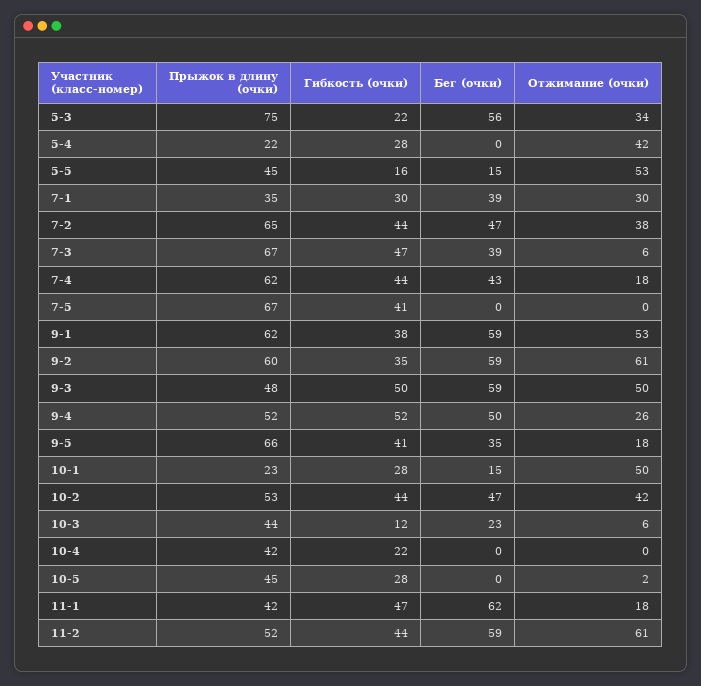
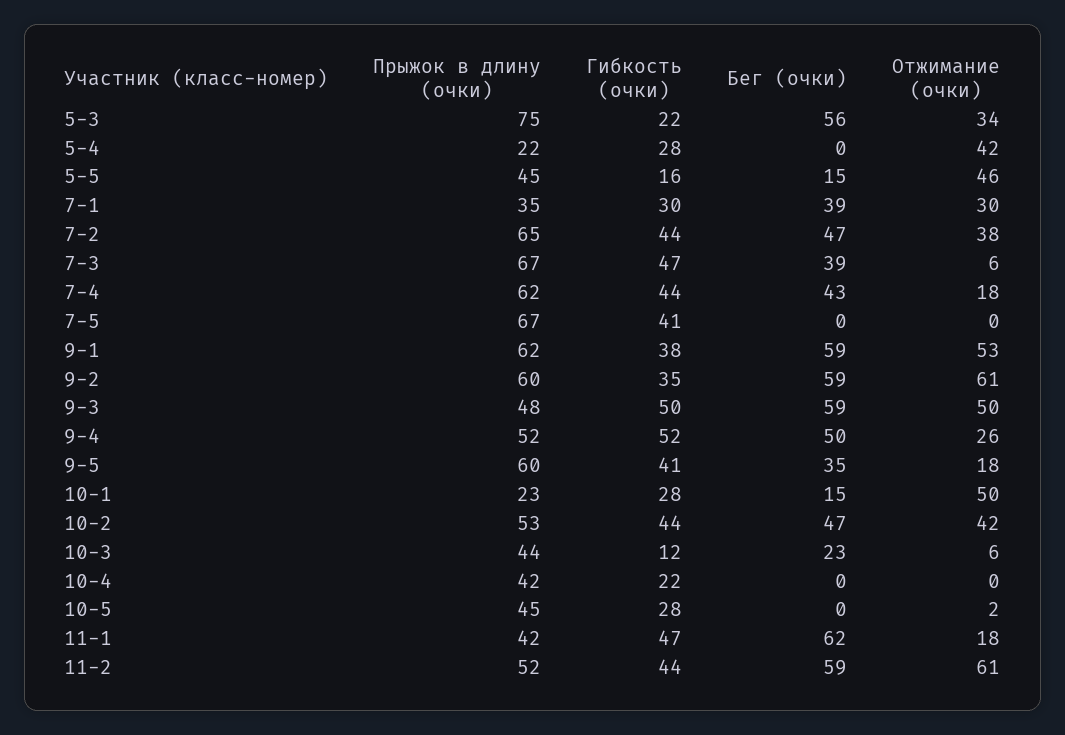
  {
    "Прыжок в длину (очки)": {
      "5-3": 75,
      "5-4": 22,
      "5-5": 45,
      "7-1": 35,
      "7-2": 65,
      "7-3": 67,
      "7-4": 62,
      "7-5": 67,
      "9-1": 62,
      "9-2": 60,
      "9-3": 48,
      "9-4": 52,
-     "9-5": 66,
+     "9-5": 60,
      "10-1": 23,
      "10-2": 53,
      "10-3": 44,
      "10-4": 42,
      "10-5": 45,
      "11-1": 42,
      "11-2": 52
    },
    "Гибкость (очки)": {
      "5-3": 22,
      "5-4": 28,
      "5-5": 16,
      "7-1": 30,
      "7-2": 44,
      "7-3": 47,
      "7-4": 44,
      "7-5": 41,
      "9-1": 38,
      "9-2": 35,
      "9-3": 50,
      "9-4": 52,
      "9-5": 41,
      "10-1": 28,
      "10-2": 44,
      "10-3": 12,
      "10-4": 22,
      "10-5": 28,
      "11-1": 47,
      "11-2": 44
    },
    "Бег (очки)": {
      "5-3": 56,
      "5-4": 0,
      "5-5": 15,
      "7-1": 39,
      "7-2": 47,
      "7-3": 39,
      "7-4": 43,
      "7-5": 0,
      "9-1": 59,
      "9-2": 59,
      "9-3": 59,
      "9-4": 50,
      "9-5": 35,
      "10-1": 15,
      "10-2": 47,
      "10-3": 23,
      "10-4": 0,
      "10-5": 0,
      "11-1": 62,
      "11-2": 59
    },
    "Отжимание (очки)": {
      "5-3": 34,
      "5-4": 42,
-     "5-5": 53,
+     "5-5": 46,
      "7-1": 30,
      "7-2": 38,
      "7-3": 6,
      "7-4": 18,
      "7-5": 0,
      "9-1": 53,
      "9-2": 61,
      "9-3": 50,
      "9-4": 26,
      "9-5": 18,
      "10-1": 50,
      "10-2": 42,
      "10-3": 6,
      "10-4": 0,
      "10-5": 2,
      "11-1": 18,
      "11-2": 61
    }
  }

